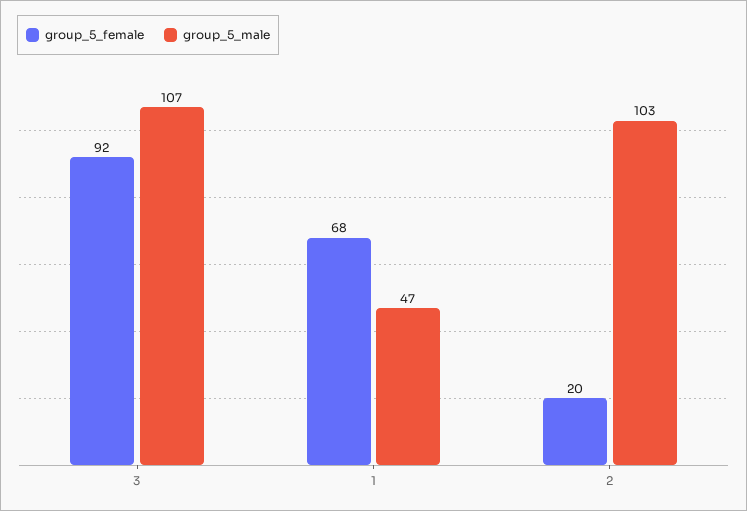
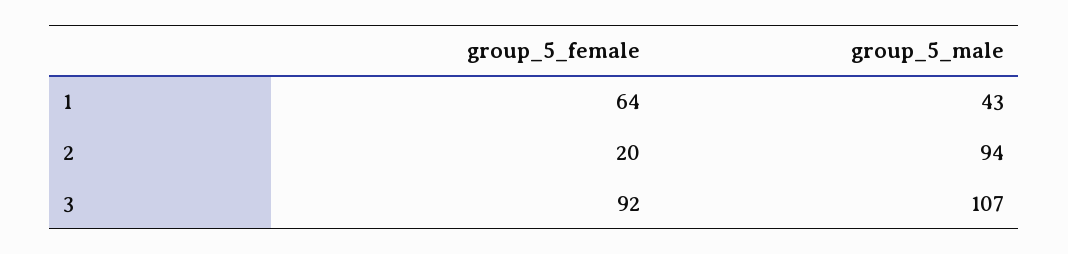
  {
    "group_5_female": {
      "3": 92,
-     "1": 68,
+     "1": 64,
      "2": 20
    },
    "group_5_male": {
      "3": 107,
-     "1": 47,
+     "1": 43,
-     "2": 103
+     "2": 94
    }
  }

